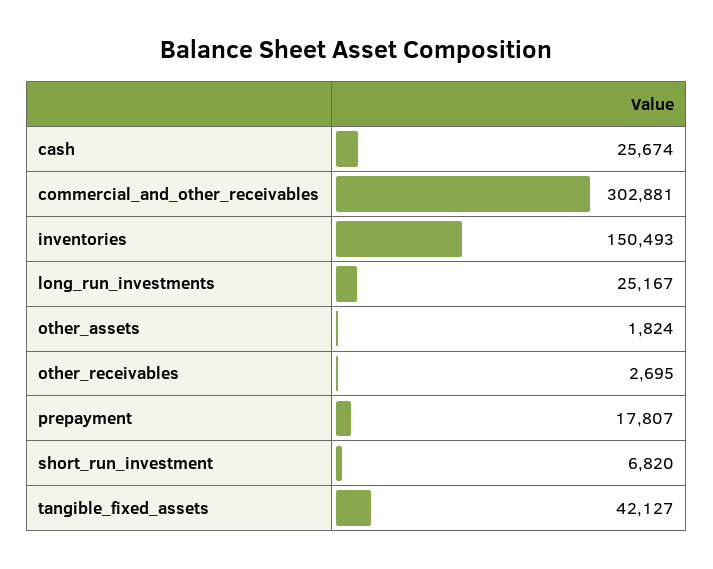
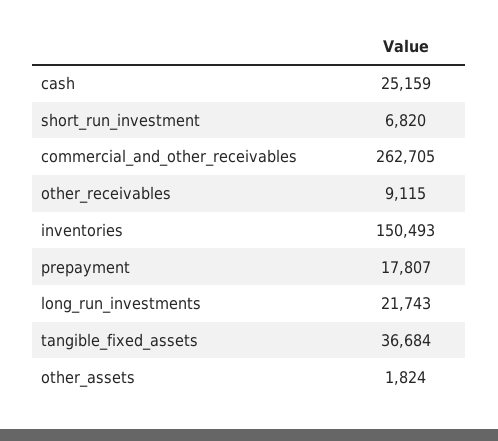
  {
-   "cash": 25674,
+   "cash": 25159,
-   "commercial_and_other_receivables": 302881,
+   "commercial_and_other_receivables": 262705,
    "inventories": 150493,
-   "long_run_investments": 25167,
+   "long_run_investments": 21743,
    "other_assets": 1824,
-   "other_receivables": 2695,
+   "other_receivables": 9115,
    "prepayment": 17807,
    "short_run_investment": 6820,
-   "tangible_fixed_assets": 42127
+   "tangible_fixed_assets": 36684
  }

